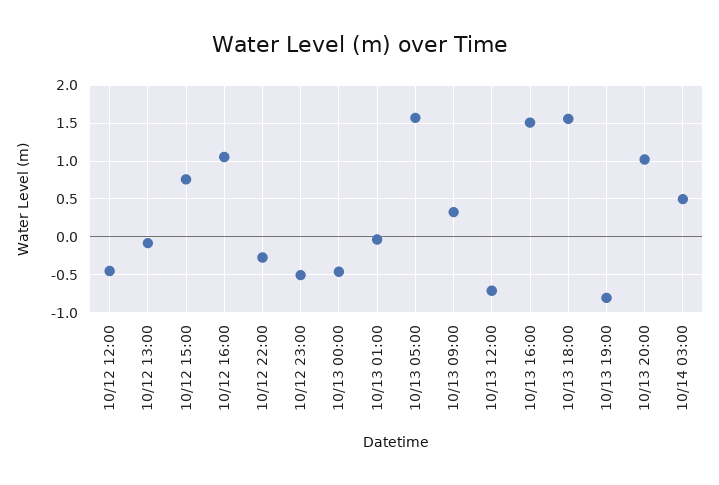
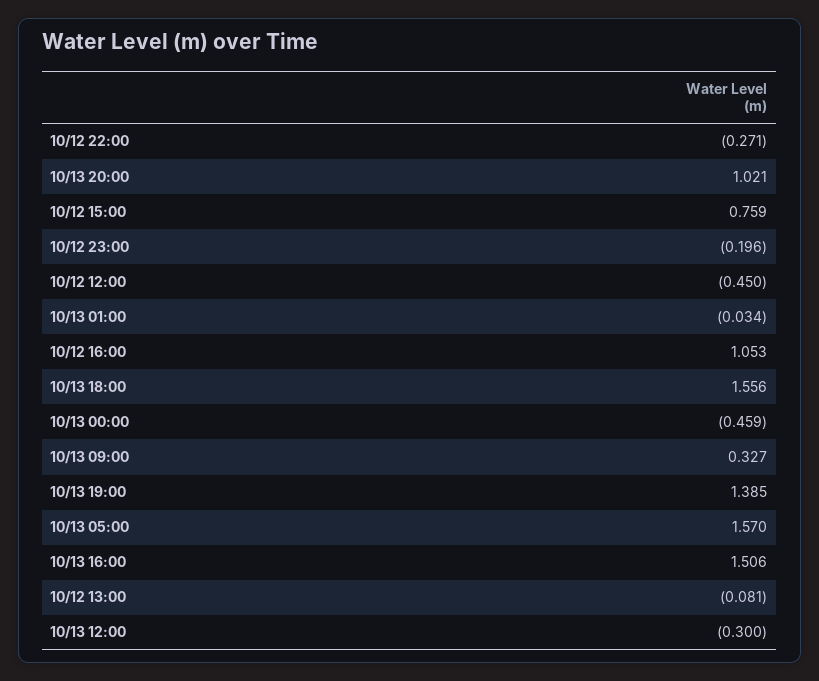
  {
    "10/12 12:00": -0.45,
    "10/12 13:00": -0.081,
    "10/12 15:00": 0.759,
    "10/12 16:00": 1.053,
    "10/12 22:00": -0.271,
-   "10/12 23:00": -0.5,
+   "10/12 23:00": -0.196,
    "10/13 00:00": -0.459,
    "10/13 01:00": -0.034,
    "10/13 05:00": 1.57,
    "10/13 09:00": 0.327,
-   "10/13 12:00": -0.7,
+   "10/13 12:00": -0.3,
    "10/13 16:00": 1.506,
    "10/13 18:00": 1.556,
-   "10/13 19:00": -0.8,
+   "10/13 19:00": 1.385,
-   "10/13 20:00": 1.021,
+   "10/13 20:00": 1.021
-   "10/14 03:00": 0.5
  }

